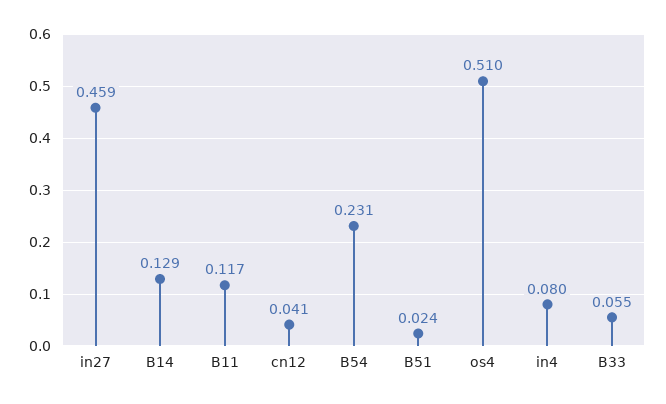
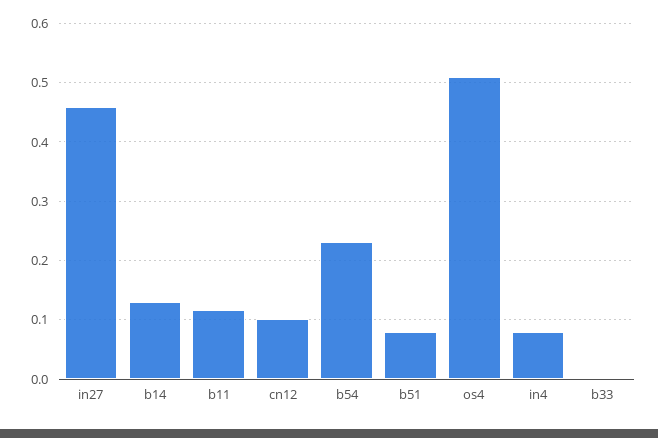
  {
    "in27": 0.459,
    "B14": 0.129,
    "B11": 0.117,
-   "cn12": 0.041,
+   "cn12": 0.1,
    "B54": 0.231,
-   "B51": 0.024,
+   "B51": 0.08,
    "os4": 0.51,
    "in4": 0.08,
-   "B33": 0.055
+   "B33": 0
  }

